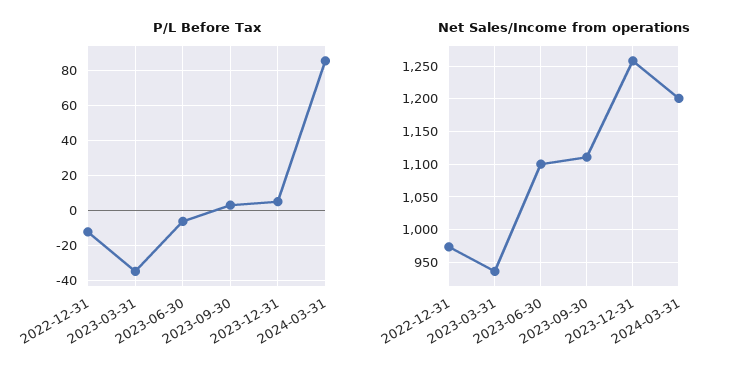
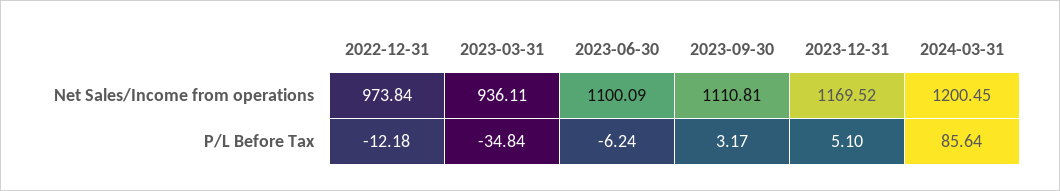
  {
    "P/L Before Tax": {
      "2022-12-31": -12.18,
      "2023-03-31": -34.84,
      "2023-06-30": -6.24,
      "2023-09-30": 3.17,
      "2023-12-31": 5.1,
      "2024-03-31": 85.64
    },
    "Net Sales/Income from operations": {
      "2022-12-31": 973.84,
      "2023-03-31": 936.11,
      "2023-06-30": 1100.09,
      "2023-09-30": 1110.81,
-     "2023-12-31": 1260,
+     "2023-12-31": 1169.52,
      "2024-03-31": 1200.45
    }
  }

